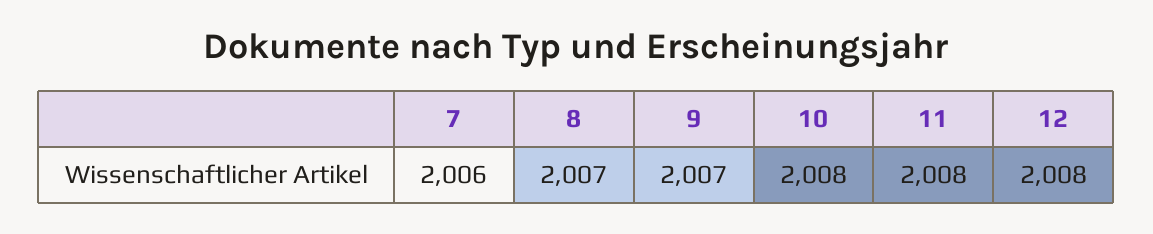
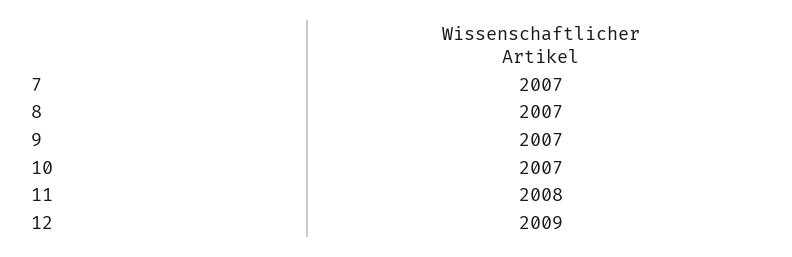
  {
-   "7": 2006,
+   "7": 2007,
    "8": 2007,
    "9": 2007,
-   "10": 2008,
+   "10": 2007,
    "11": 2008,
-   "12": 2008
+   "12": 2009
  }

